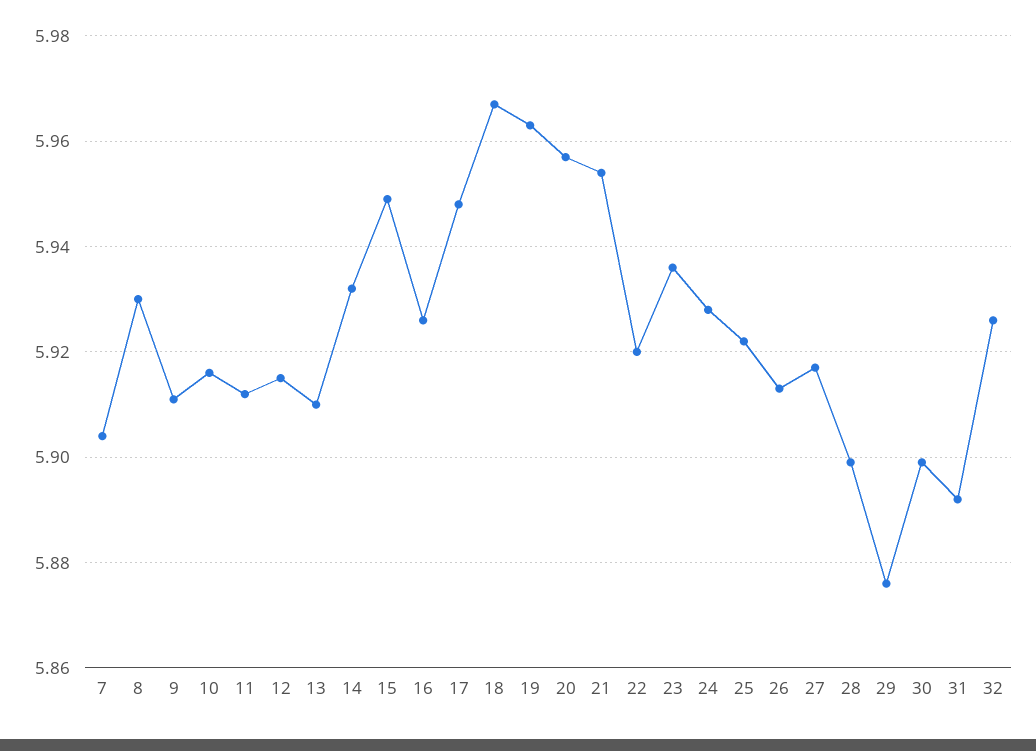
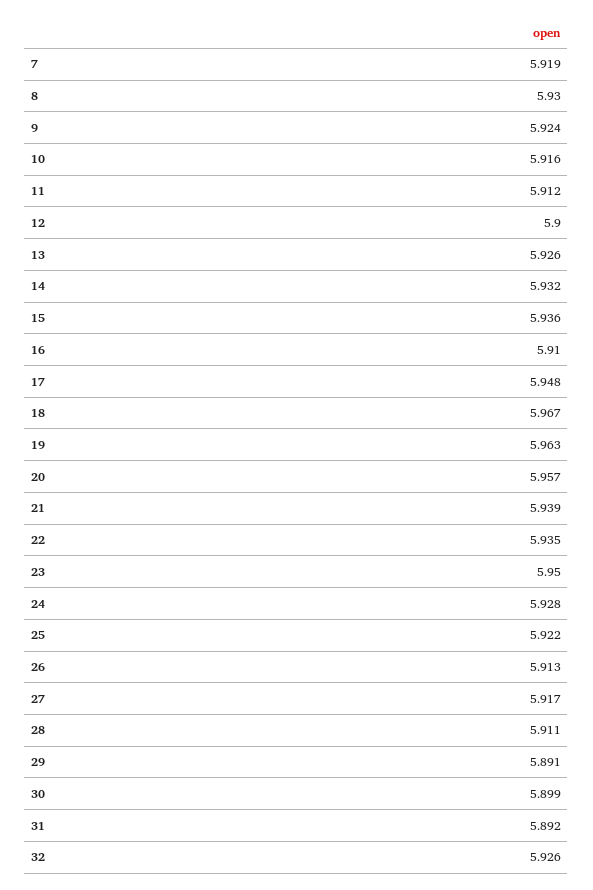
  {
-   "7": 5.905,
+   "7": 5.919,
    "8": 5.93,
-   "9": 5.91,
+   "9": 5.924,
    "10": 5.916,
    "11": 5.912,
-   "12": 5.915,
+   "12": 5.9,
-   "13": 5.91,
+   "13": 5.926,
    "14": 5.932,
-   "15": 5.95,
+   "15": 5.936,
-   "16": 5.925,
+   "16": 5.91,
    "17": 5.948,
    "18": 5.967,
    "19": 5.963,
    "20": 5.957,
-   "21": 5.955,
+   "21": 5.939,
-   "22": 5.92,
+   "22": 5.935,
-   "23": 5.935,
+   "23": 5.95,
    "24": 5.928,
    "25": 5.922,
    "26": 5.913,
    "27": 5.917,
-   "28": 5.9,
+   "28": 5.911,
-   "29": 5.875,
+   "29": 5.891,
    "30": 5.899,
    "31": 5.892,
    "32": 5.926
  }

